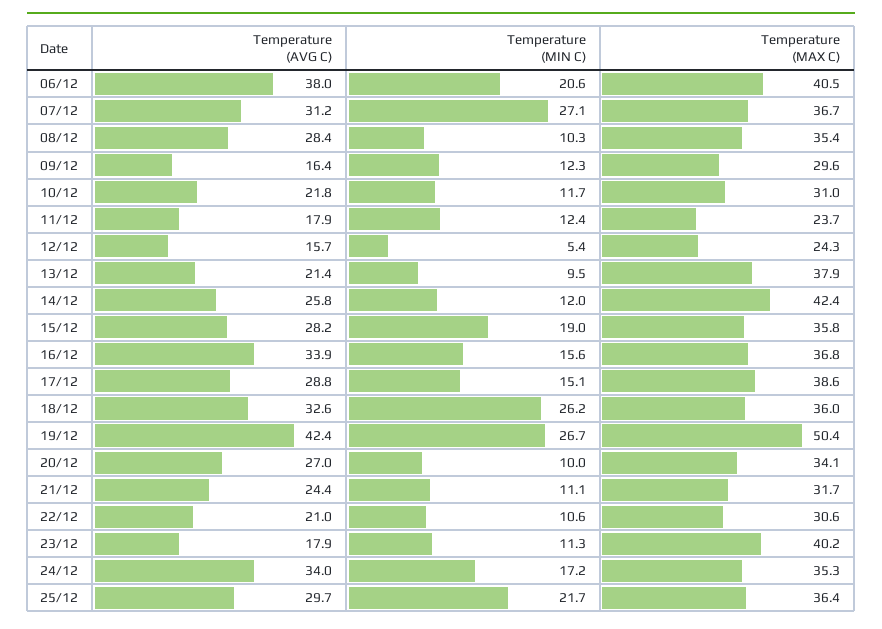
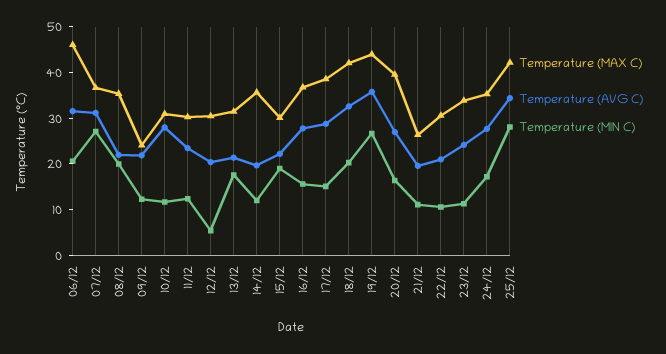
  {
    "Temperature (AVG C)": {
-     "06/12": 38,
+     "06/12": 32,
      "07/12": 31.2,
-     "08/12": 28.4,
+     "08/12": 22,
-     "09/12": 16.4,
+     "09/12": 22,
-     "10/12": 21.8,
+     "10/12": 28,
-     "11/12": 17.9,
+     "11/12": 24,
-     "12/12": 15.7,
+     "12/12": 20,
      "13/12": 21.4,
-     "14/12": 25.8,
+     "14/12": 20,
-     "15/12": 28.2,
+     "15/12": 22,
-     "16/12": 33.9,
+     "16/12": 28,
      "17/12": 28.8,
      "18/12": 32.6,
-     "19/12": 42.4,
+     "19/12": 36,
      "20/12": 27,
-     "21/12": 24.4,
+     "21/12": 20,
      "22/12": 21,
-     "23/12": 17.9,
+     "23/12": 24,
-     "24/12": 34,
+     "24/12": 28,
-     "25/12": 29.7
+     "25/12": 34
    },
    "Temperature (MIN C)": {
      "06/12": 20.6,
      "07/12": 27.1,
-     "08/12": 10.3,
+     "08/12": 20,
      "09/12": 12.3,
      "10/12": 11.7,
      "11/12": 12.4,
      "12/12": 5.4,
-     "13/12": 9.5,
+     "13/12": 18,
      "14/12": 12,
      "15/12": 19,
      "16/12": 15.6,
      "17/12": 15.1,
-     "18/12": 26.2,
+     "18/12": 20,
      "19/12": 26.7,
-     "20/12": 10,
+     "20/12": 16,
      "21/12": 11.1,
      "22/12": 10.6,
      "23/12": 11.3,
      "24/12": 17.2,
-     "25/12": 21.7
+     "25/12": 28
    },
    "Temperature (MAX C)": {
-     "06/12": 40.5,
+     "06/12": 46,
      "07/12": 36.7,
      "08/12": 35.4,
-     "09/12": 29.6,
+     "09/12": 24,
      "10/12": 31,
-     "11/12": 23.7,
+     "11/12": 30,
-     "12/12": 24.3,
+     "12/12": 30,
-     "13/12": 37.9,
+     "13/12": 32,
-     "14/12": 42.4,
+     "14/12": 36,
-     "15/12": 35.8,
+     "15/12": 30,
      "16/12": 36.8,
      "17/12": 38.6,
-     "18/12": 36,
+     "18/12": 42,
-     "19/12": 50.4,
+     "19/12": 44,
-     "20/12": 34.1,
+     "20/12": 40,
-     "21/12": 31.7,
+     "21/12": 26,
      "22/12": 30.6,
-     "23/12": 40.2,
+     "23/12": 34,
      "24/12": 35.3,
-     "25/12": 36.4
+     "25/12": 42
    }
  }

